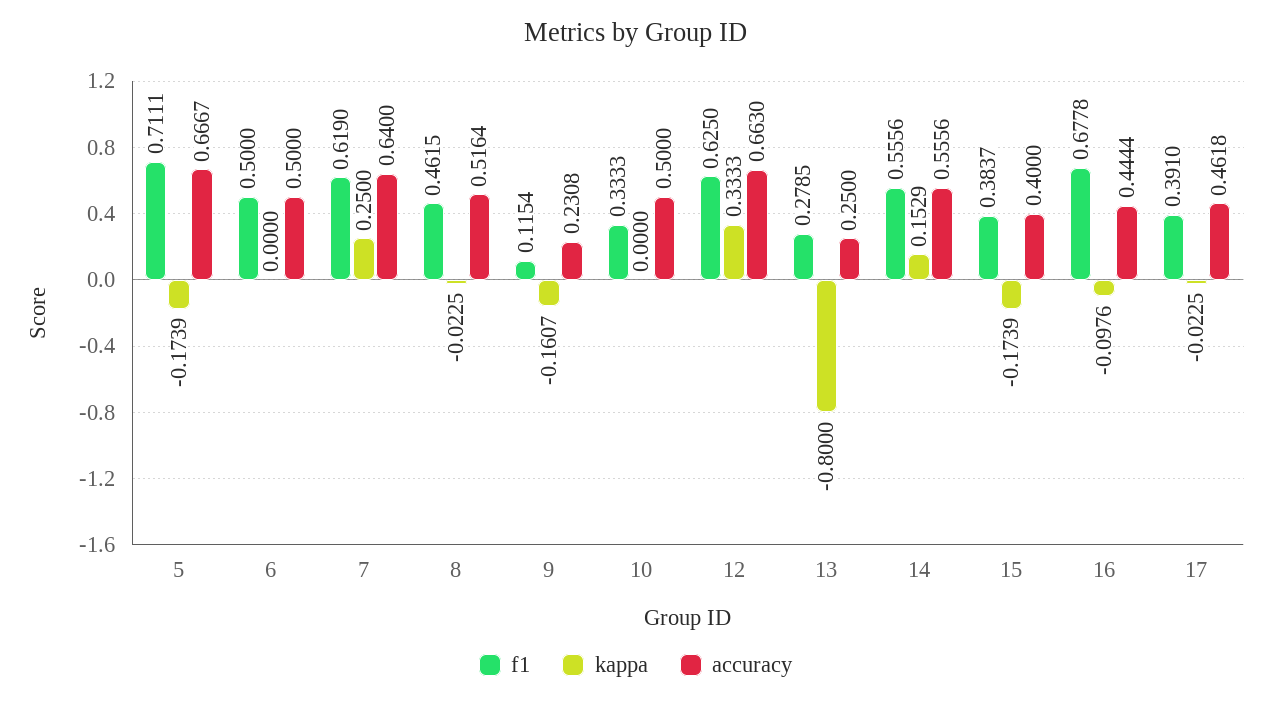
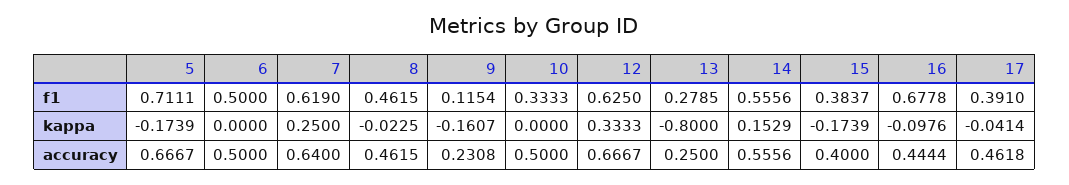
  {
    "f1": {
      "5": 0.7111,
      "6": 0.5,
      "7": 0.619,
      "8": 0.4615,
      "9": 0.1154,
      "10": 0.3333,
      "12": 0.625,
      "13": 0.2785,
      "14": 0.5556,
      "15": 0.3837,
      "16": 0.6778,
      "17": 0.391
    },
    "kappa": {
      "5": -0.1739,
      "6": 0,
      "7": 0.25,
      "8": -0.0225,
      "9": -0.1607,
      "10": 0,
      "12": 0.3333,
      "13": -0.8,
      "14": 0.1529,
      "15": -0.1739,
      "16": -0.0976,
-     "17": -0.0225
+     "17": -0.0414
    },
    "accuracy": {
      "5": 0.6667,
      "6": 0.5,
      "7": 0.64,
-     "8": 0.5164,
+     "8": 0.4615,
      "9": 0.2308,
      "10": 0.5,
-     "12": 0.663,
+     "12": 0.6667,
      "13": 0.25,
      "14": 0.5556,
      "15": 0.4,
      "16": 0.4444,
      "17": 0.4618
    }
  }

